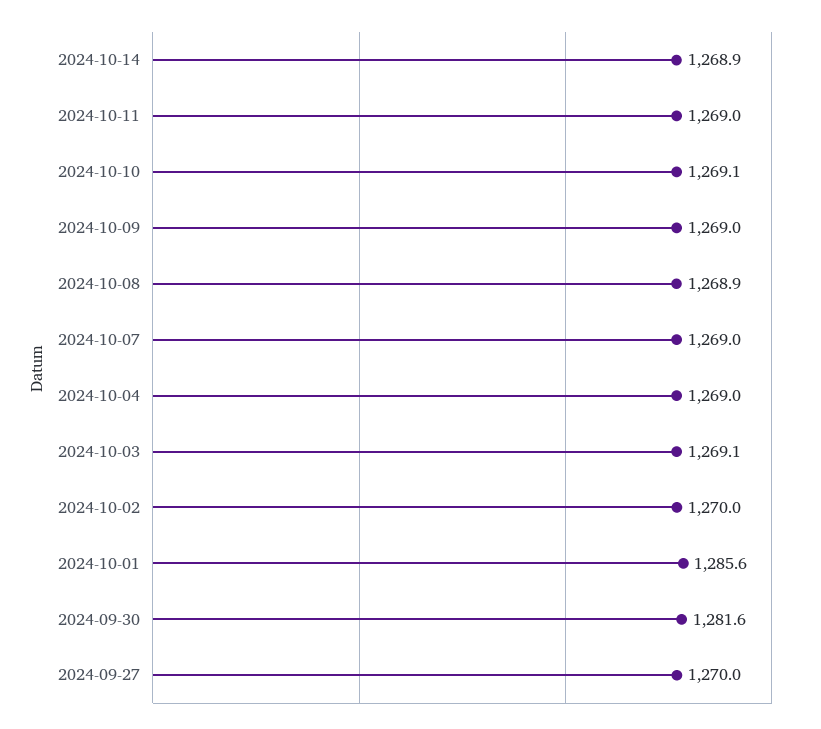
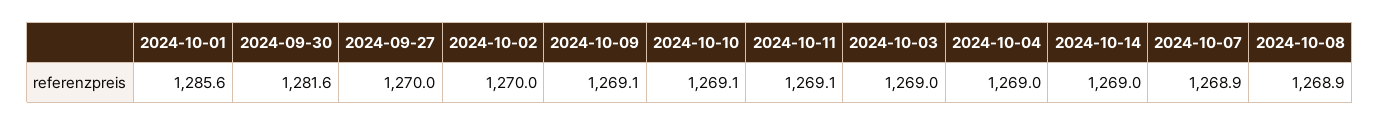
  {
-   "2024-10-14": 1268.9,
+   "2024-10-14": 1269,
-   "2024-10-11": 1269,
+   "2024-10-11": 1269.1,
    "2024-10-10": 1269.1,
-   "2024-10-09": 1269,
+   "2024-10-09": 1269.1,
    "2024-10-08": 1268.9,
-   "2024-10-07": 1269,
+   "2024-10-07": 1268.9,
    "2024-10-04": 1269,
-   "2024-10-03": 1269.1,
+   "2024-10-03": 1269,
    "2024-10-02": 1270,
    "2024-10-01": 1285.6,
    "2024-09-30": 1281.6,
    "2024-09-27": 1270
  }

